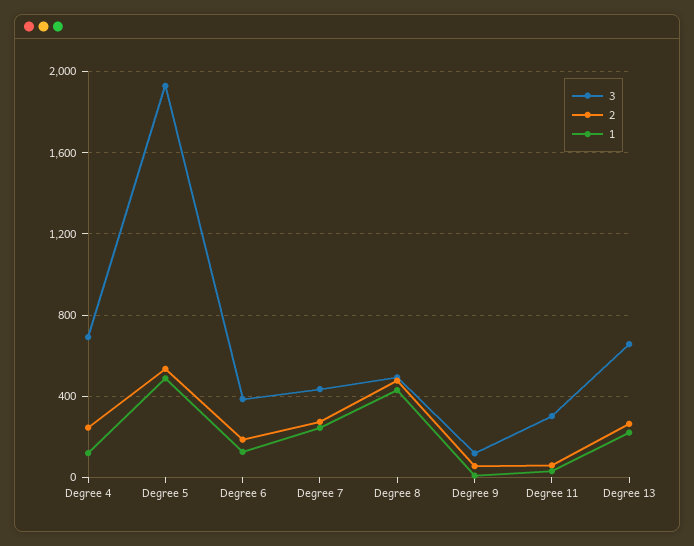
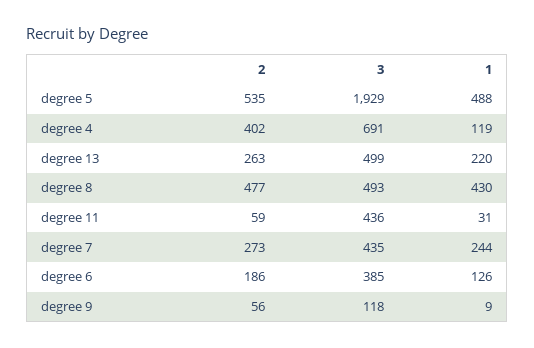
  {
    "3": {
      "Degree 4": 691,
      "Degree 5": 1929,
      "Degree 6": 385,
      "Degree 7": 435,
      "Degree 8": 493,
      "Degree 9": 118,
-     "Degree 11": 300,
+     "Degree 11": 436,
-     "Degree 13": 650
+     "Degree 13": 499
    },
    "2": {
-     "Degree 4": 250,
+     "Degree 4": 402,
      "Degree 5": 535,
      "Degree 6": 186,
      "Degree 7": 273,
      "Degree 8": 477,
      "Degree 9": 56,
      "Degree 11": 59,
      "Degree 13": 263
    },
    "1": {
      "Degree 4": 119,
      "Degree 5": 488,
      "Degree 6": 126,
      "Degree 7": 244,
      "Degree 8": 430,
      "Degree 9": 9,
      "Degree 11": 31,
      "Degree 13": 220
    }
  }

